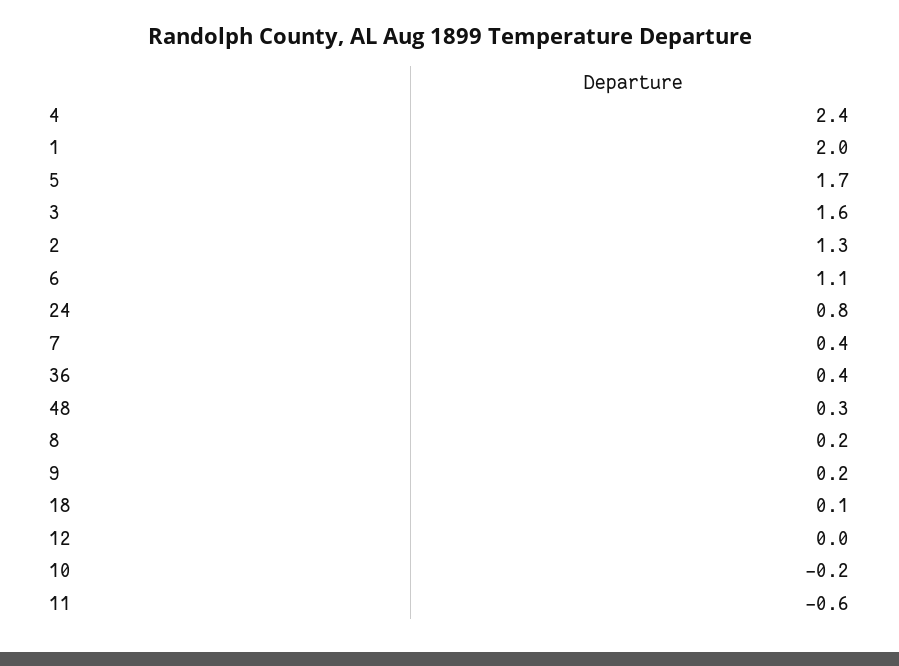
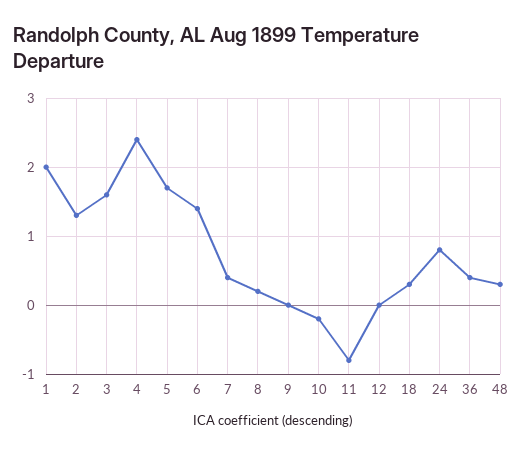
  {
    "4": 2.4,
    "1": 2,
    "5": 1.7,
    "3": 1.6,
    "2": 1.3,
-   "6": 1.1,
+   "6": 1.4,
    "24": 0.8,
    "7": 0.4,
    "36": 0.4,
    "48": 0.3,
    "8": 0.2,
-   "9": 0.2,
+   "9": 0,
-   "18": 0.1,
+   "18": 0.3,
    "12": 0,
    "10": -0.2,
-   "11": -0.6
+   "11": -0.8
  }

